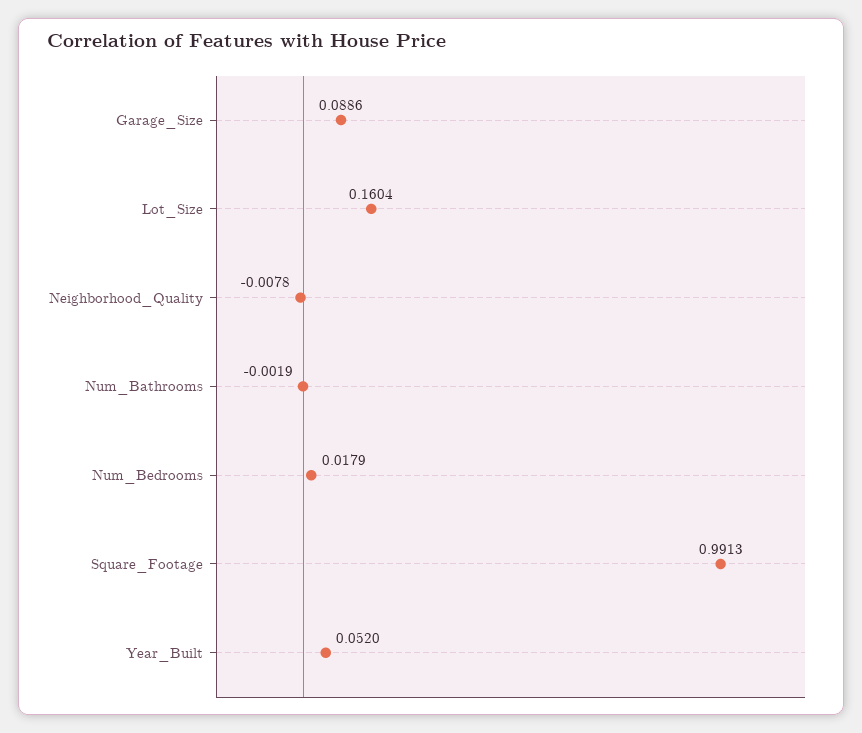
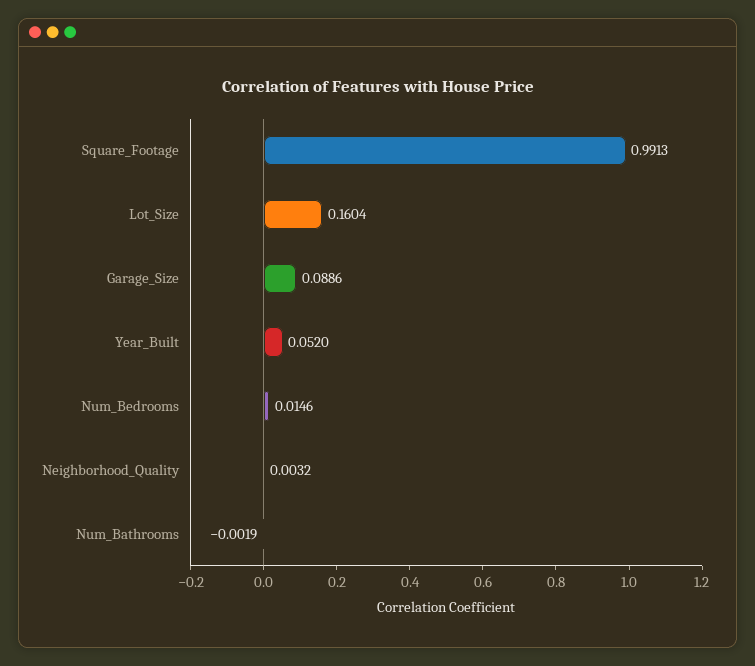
  {
    "Garage_Size": 0.0886,
    "Lot_Size": 0.1604,
-   "Neighborhood_Quality": -0.0078,
+   "Neighborhood_Quality": 0.0032,
    "Num_Bathrooms": -0.0019,
-   "Num_Bedrooms": 0.0179,
+   "Num_Bedrooms": 0.0146,
    "Square_Footage": 0.9913,
    "Year_Built": 0.052
  }

